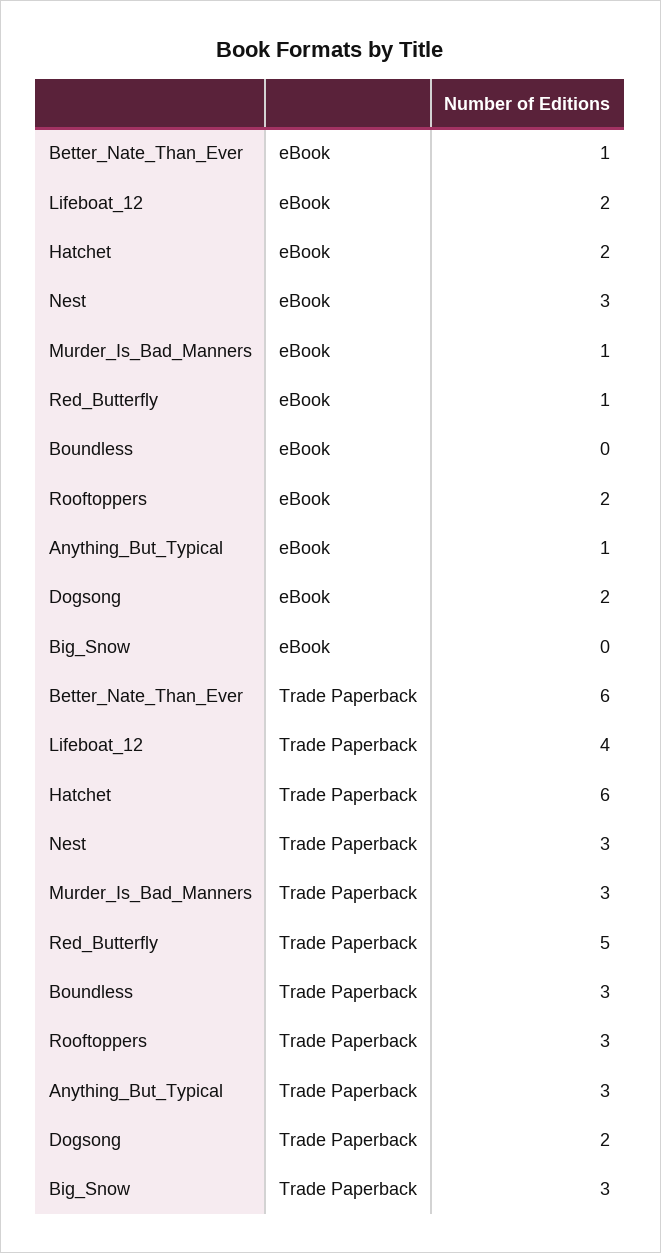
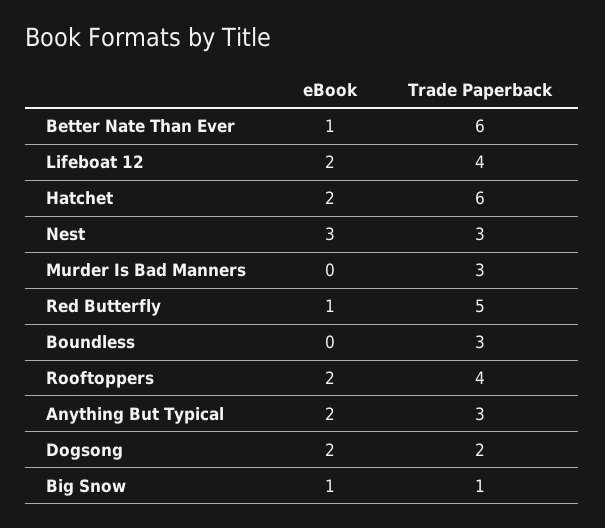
  {
    "Better_Nate_Than_Ever": {
      "eBook": 1,
      "Trade Paperback": 6
    },
    "Lifeboat_12": {
      "eBook": 2,
      "Trade Paperback": 4
    },
    "Hatchet": {
      "eBook": 2,
      "Trade Paperback": 6
    },
    "Nest": {
      "eBook": 3,
      "Trade Paperback": 3
    },
    "Murder_Is_Bad_Manners": {
-     "eBook": 1,
+     "eBook": 0,
      "Trade Paperback": 3
    },
    "Red_Butterfly": {
      "eBook": 1,
      "Trade Paperback": 5
    },
    "Boundless": {
      "eBook": 0,
      "Trade Paperback": 3
    },
    "Rooftoppers": {
      "eBook": 2,
-     "Trade Paperback": 3
+     "Trade Paperback": 4
    },
    "Anything_But_Typical": {
-     "eBook": 1,
+     "eBook": 2,
      "Trade Paperback": 3
    },
    "Dogsong": {
      "eBook": 2,
      "Trade Paperback": 2
    },
    "Big_Snow": {
-     "eBook": 0,
+     "eBook": 1,
-     "Trade Paperback": 3
+     "Trade Paperback": 1
    }
  }

